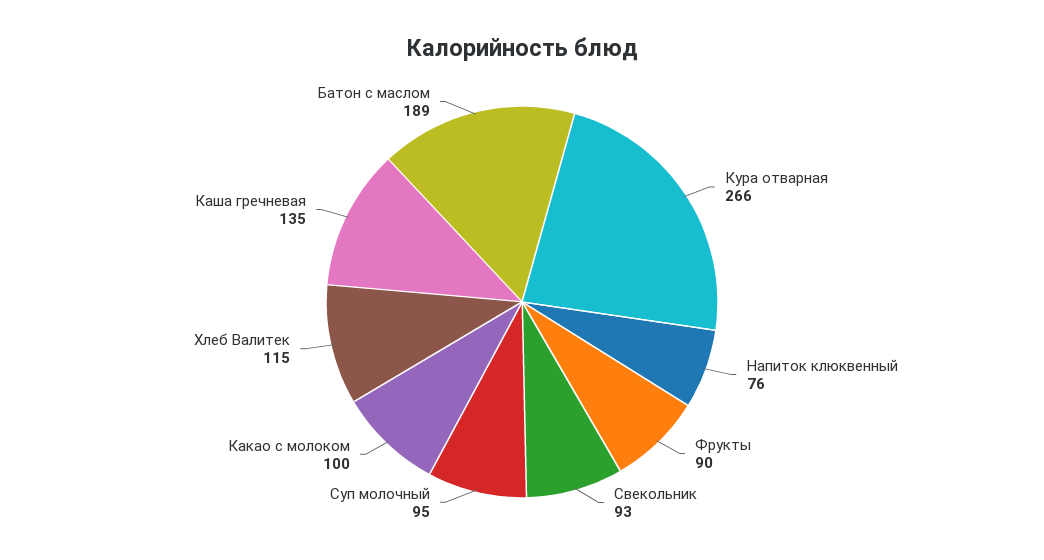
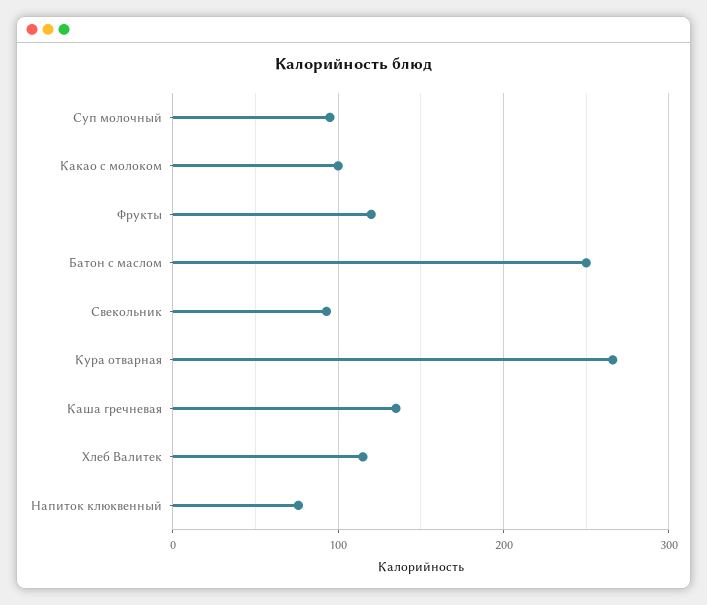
  {
    "Кура отварная": 266,
    "Напиток клюквенный": 76,
-   "Фрукты": 90,
+   "Фрукты": 120,
    "Свекольник": 93,
    "Суп молочный": 95,
    "Какао с молоком": 100,
    "Хлеб Валитек": 115,
    "Каша гречневая": 135,
-   "Батон с маслом": 189
+   "Батон с маслом": 250
  }

